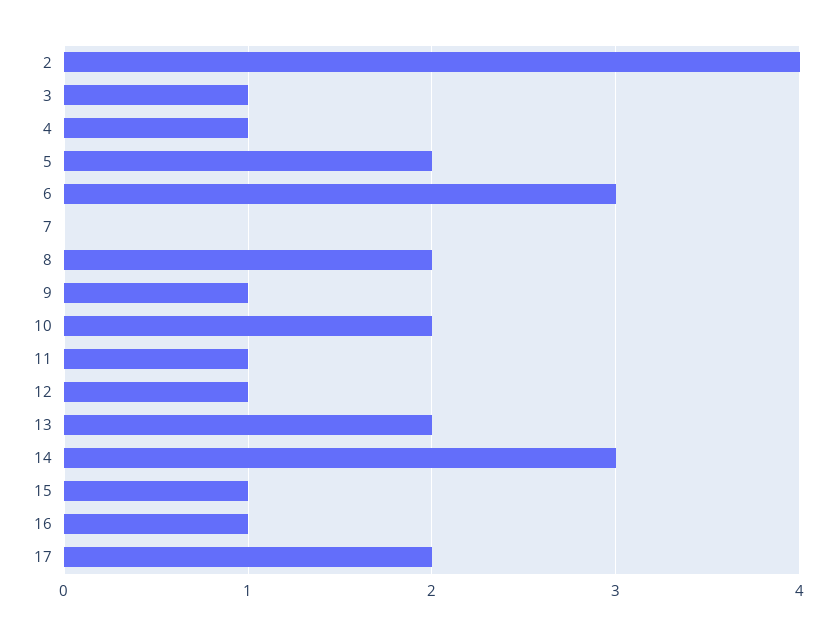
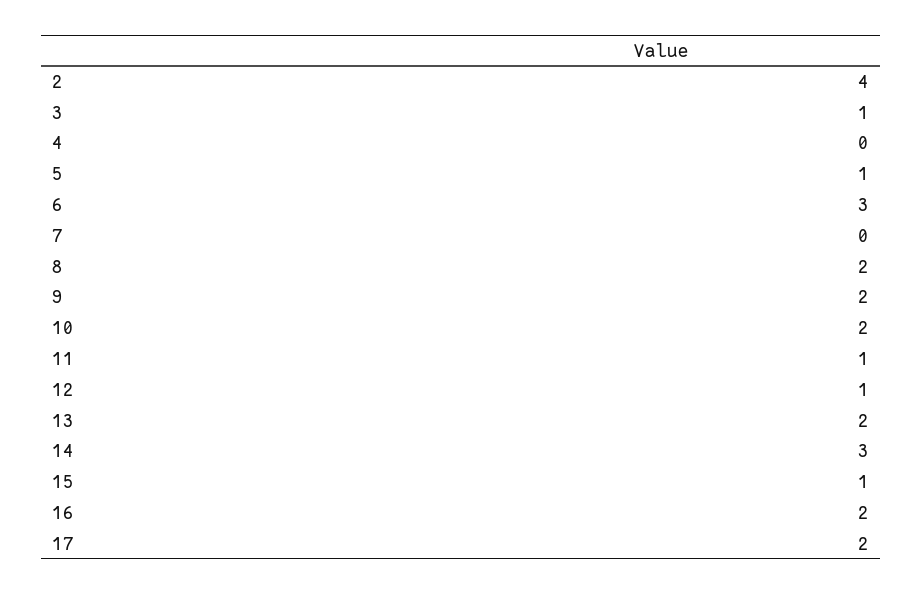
  {
    "2": 4,
    "3": 1,
-   "4": 1,
+   "4": 0,
-   "5": 2,
+   "5": 1,
    "6": 3,
    "7": 0,
    "8": 2,
-   "9": 1,
+   "9": 2,
    "10": 2,
    "11": 1,
    "12": 1,
    "13": 2,
    "14": 3,
    "15": 1,
-   "16": 1,
+   "16": 2,
    "17": 2
  }

